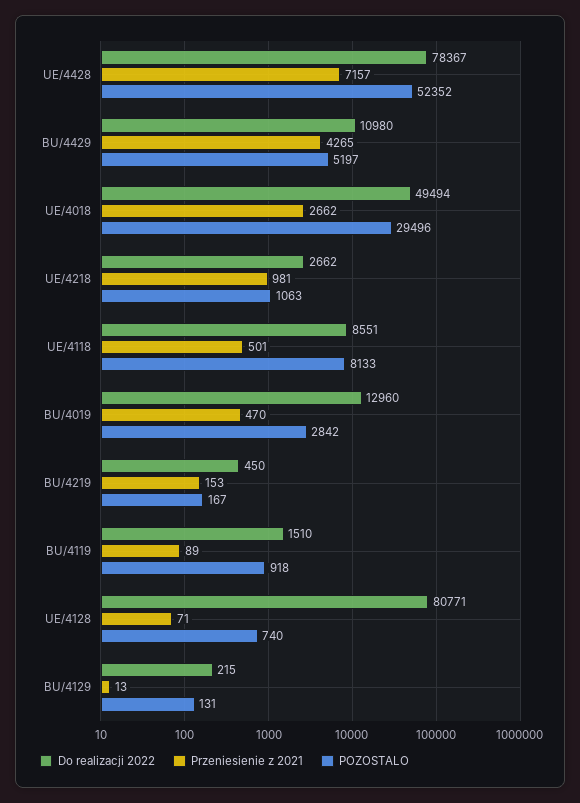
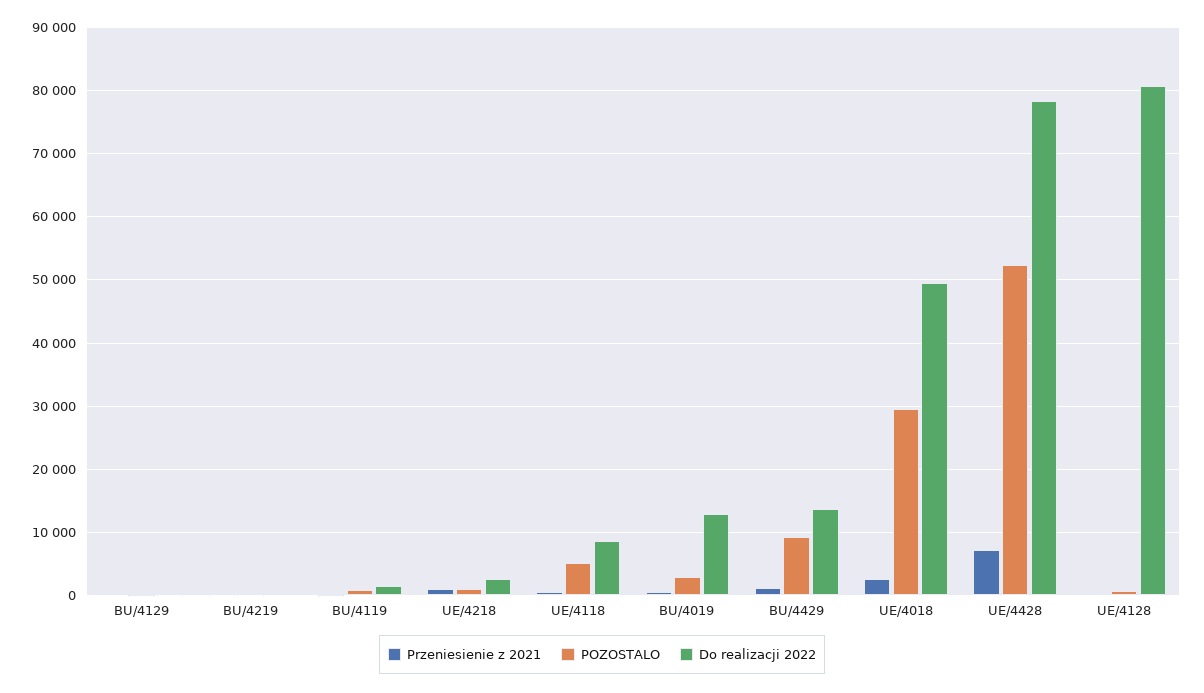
  {
    "Do realizacji 2022": {
      "UE/4428": 78367,
-     "BU/4429": 10980,
+     "BU/4429": 14000,
      "UE/4018": 49494,
      "UE/4218": 2662,
      "UE/4118": 8551,
      "BU/4019": 12960,
      "BU/4219": 450,
      "BU/4119": 1510,
      "UE/4128": 80771,
      "BU/4129": 215
    },
    "Przeniesienie z 2021": {
      "UE/4428": 7157,
-     "BU/4429": 4265,
+     "BU/4429": 1000,
      "UE/4018": 2662,
      "UE/4218": 981,
      "UE/4118": 501,
      "BU/4019": 470,
      "BU/4219": 153,
      "BU/4119": 89,
      "UE/4128": 71,
      "BU/4129": 13
    },
    "POZOSTALO": {
      "UE/4428": 52352,
-     "BU/4429": 5197,
+     "BU/4429": 9000,
      "UE/4018": 29496,
      "UE/4218": 1063,
-     "UE/4118": 8133,
+     "UE/4118": 5000,
      "BU/4019": 2842,
      "BU/4219": 167,
      "BU/4119": 918,
      "UE/4128": 740,
      "BU/4129": 131
    }
  }

